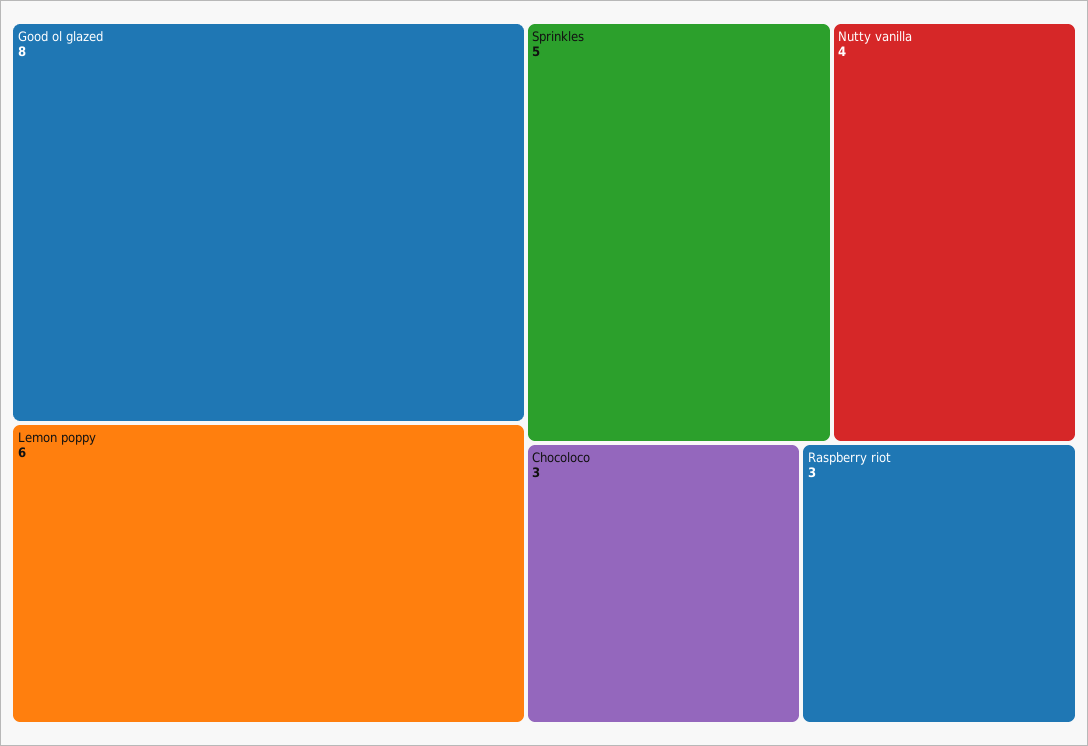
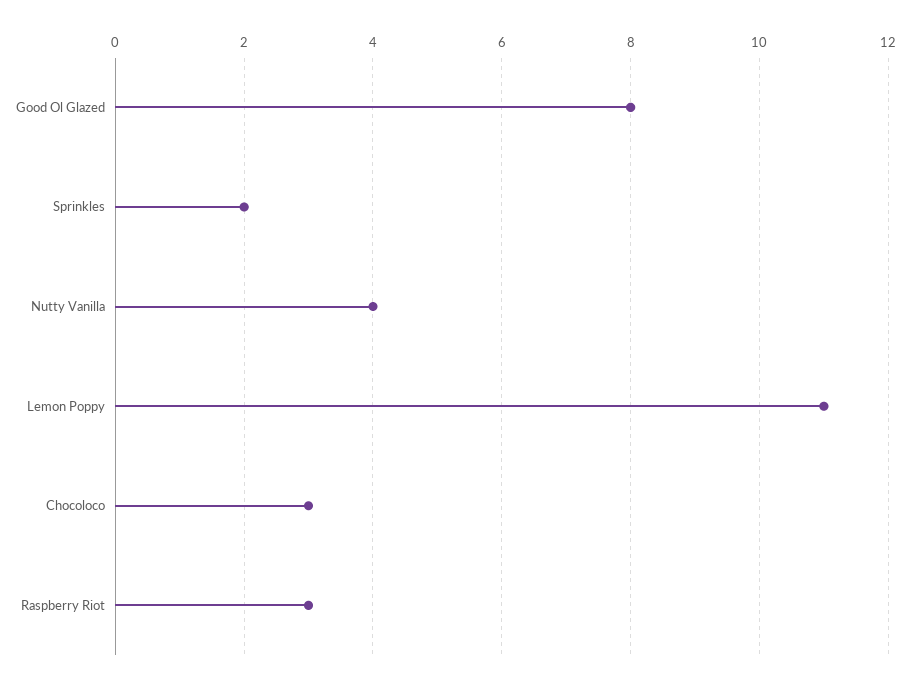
  {
    "Good ol glazed": 8,
-   "Lemon poppy": 6,
+   "Lemon poppy": 11,
-   "Sprinkles": 5,
+   "Sprinkles": 2,
    "Nutty vanilla": 4,
    "Chocoloco": 3,
    "Raspberry riot": 3
  }

